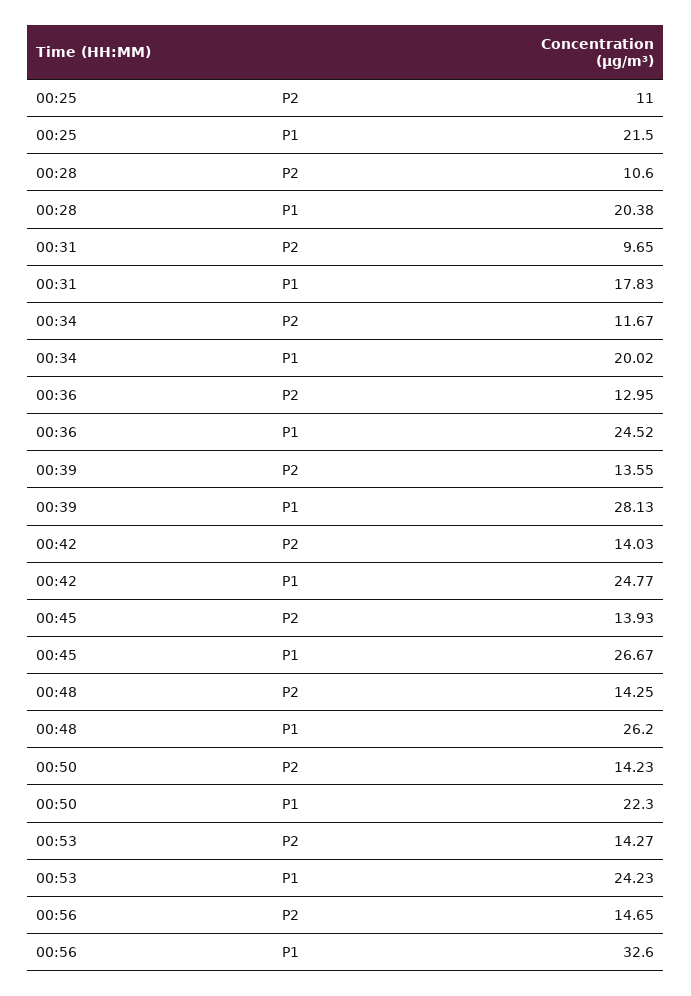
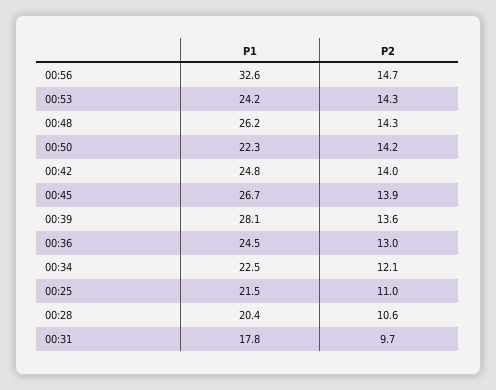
  {
    "00:25": {
      "P2": 11,
      "P1": 21.5
    },
    "00:28": {
      "P2": 10.6,
      "P1": 20.38
    },
    "00:31": {
      "P2": 9.65,
      "P1": 17.83
    },
    "00:34": {
-     "P2": 11.67,
+     "P2": 12.1,
-     "P1": 20.02
+     "P1": 22.5
    },
    "00:36": {
      "P2": 12.95,
      "P1": 24.52
    },
    "00:39": {
      "P2": 13.55,
      "P1": 28.13
    },
    "00:42": {
      "P2": 14.03,
      "P1": 24.77
    },
    "00:45": {
      "P2": 13.93,
      "P1": 26.67
    },
    "00:48": {
      "P2": 14.25,
      "P1": 26.2
    },
    "00:50": {
      "P2": 14.23,
      "P1": 22.3
    },
    "00:53": {
      "P2": 14.27,
      "P1": 24.23
    },
    "00:56": {
      "P2": 14.65,
      "P1": 32.6
    }
  }

